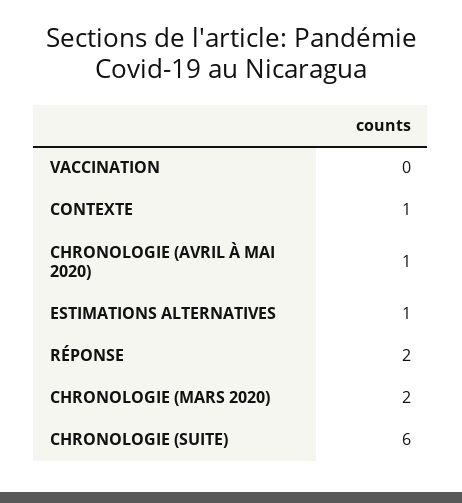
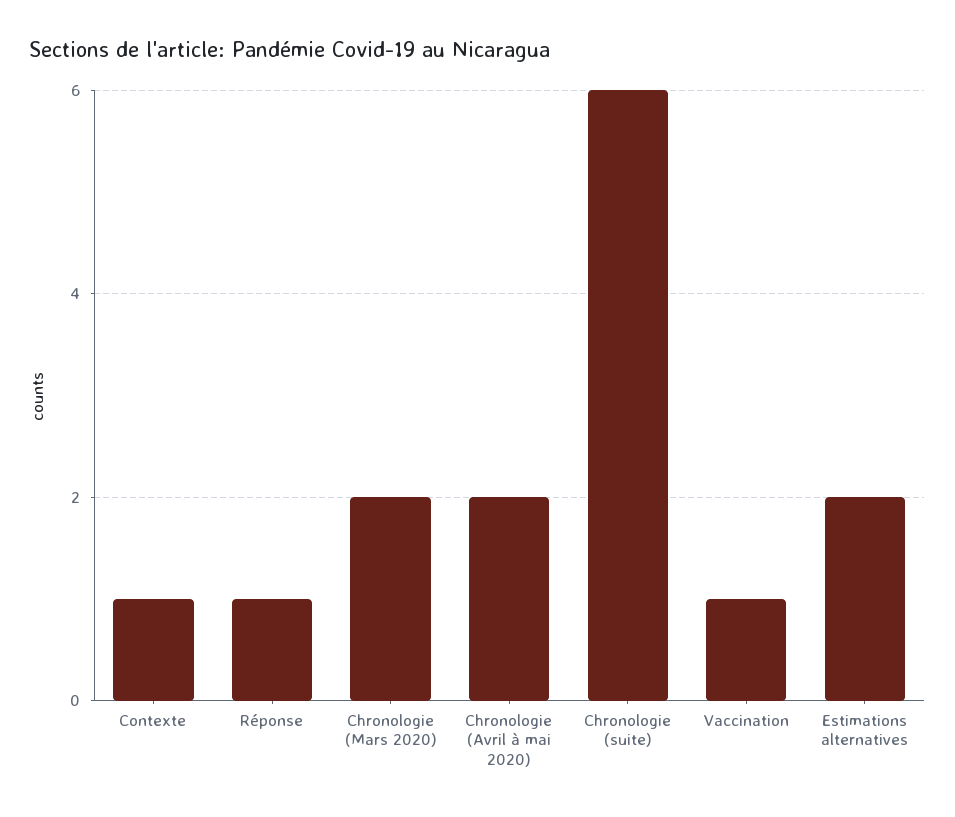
  {
-   "VACCINATION": 0,
+   "VACCINATION": 1,
    "CONTEXTE": 1,
-   "CHRONOLOGIE (AVRIL À MAI 2020)": 1,
+   "CHRONOLOGIE (AVRIL À MAI 2020)": 2,
-   "ESTIMATIONS ALTERNATIVES": 1,
+   "ESTIMATIONS ALTERNATIVES": 2,
-   "RÉPONSE": 2,
+   "RÉPONSE": 1,
    "CHRONOLOGIE (MARS 2020)": 2,
    "CHRONOLOGIE (SUITE)": 6
  }

